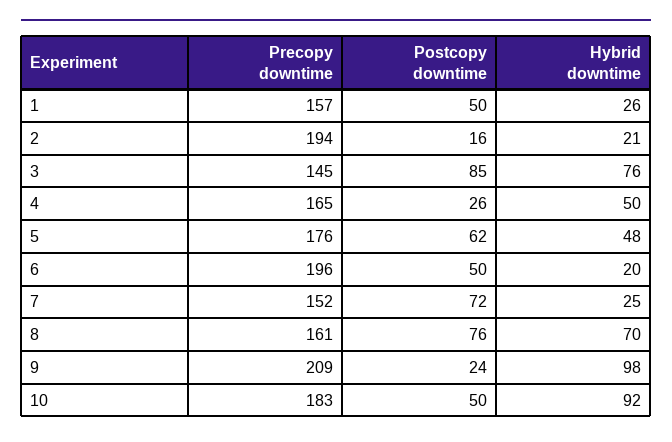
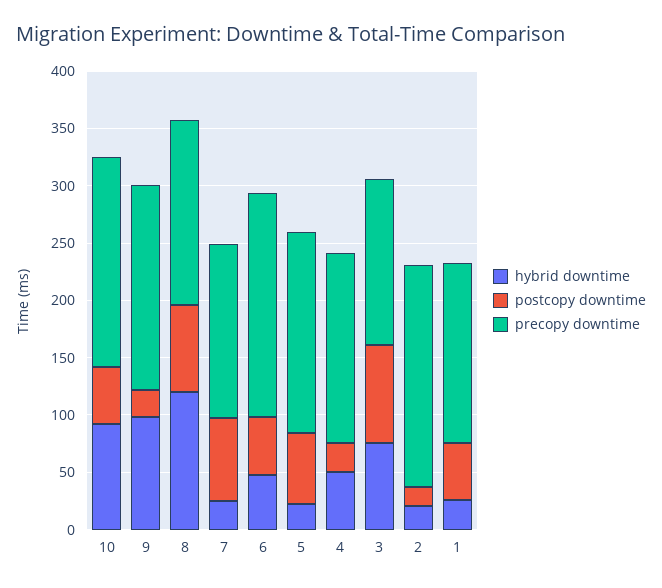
  {
    "Precopy downtime": {
      "1": 157,
      "2": 194,
      "3": 145,
      "4": 165,
      "5": 176,
      "6": 196,
      "7": 152,
      "8": 161,
-     "9": 209,
+     "9": 180,
      "10": 183
    },
    "Postcopy downtime": {
      "1": 50,
      "2": 16,
      "3": 85,
      "4": 26,
      "5": 62,
      "6": 50,
      "7": 72,
      "8": 76,
      "9": 24,
      "10": 50
    },
    "Hybrid downtime": {
      "1": 26,
      "2": 21,
      "3": 76,
      "4": 50,
-     "5": 48,
+     "5": 20,
-     "6": 20,
+     "6": 50,
      "7": 25,
-     "8": 70,
+     "8": 120,
      "9": 98,
      "10": 92
    }
  }

